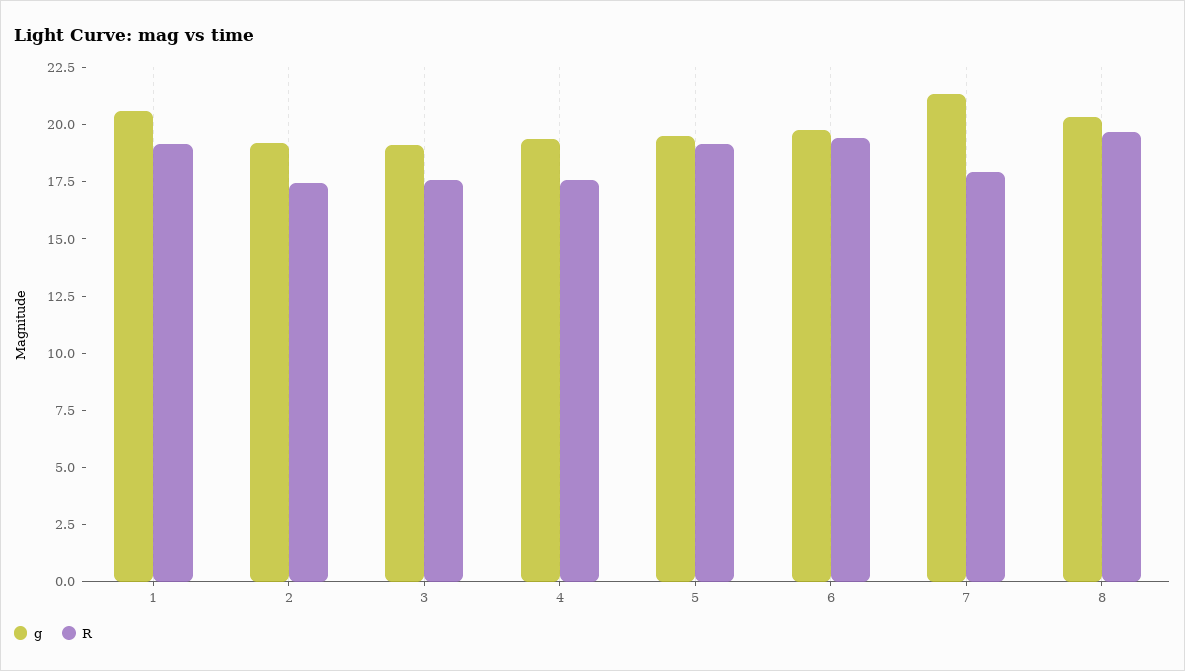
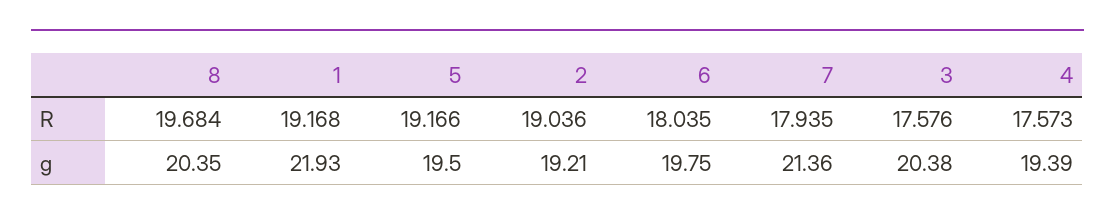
  {
    "g": {
-     "1": 20.5,
+     "1": 21.93,
      "2": 19.21,
-     "3": 19,
+     "3": 20.38,
      "4": 19.39,
      "5": 19.5,
      "6": 19.75,
      "7": 21.36,
      "8": 20.35
    },
    "R": {
      "1": 19.168,
-     "2": 17.5,
+     "2": 19.036,
      "3": 17.576,
      "4": 17.573,
      "5": 19.166,
-     "6": 19.5,
+     "6": 18.035,
      "7": 17.935,
      "8": 19.684
    }
  }

